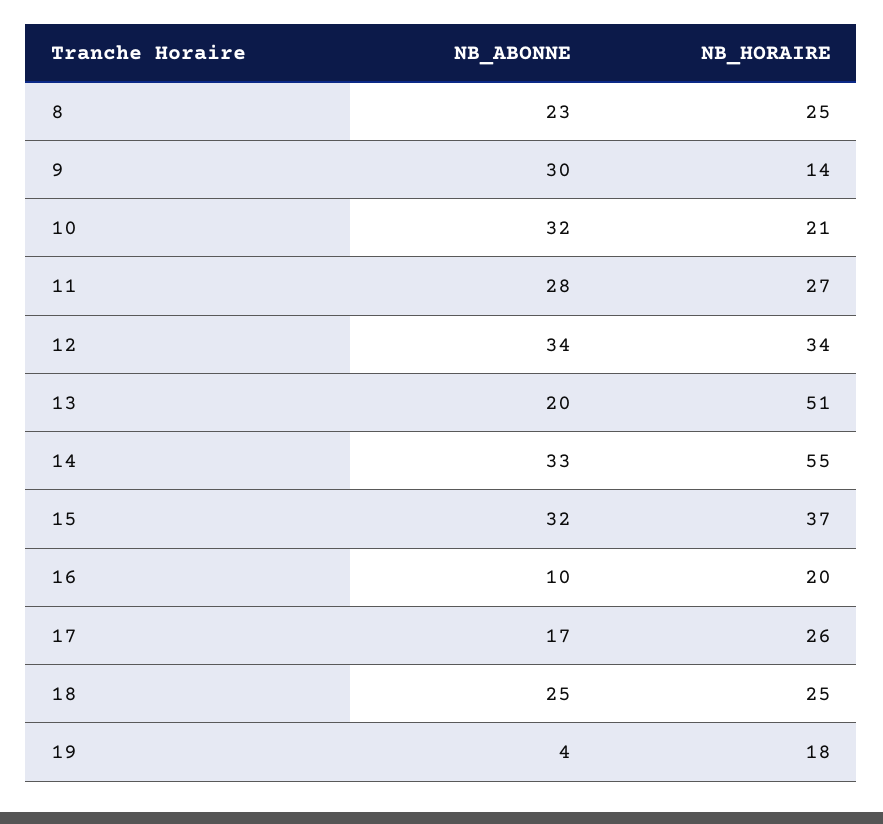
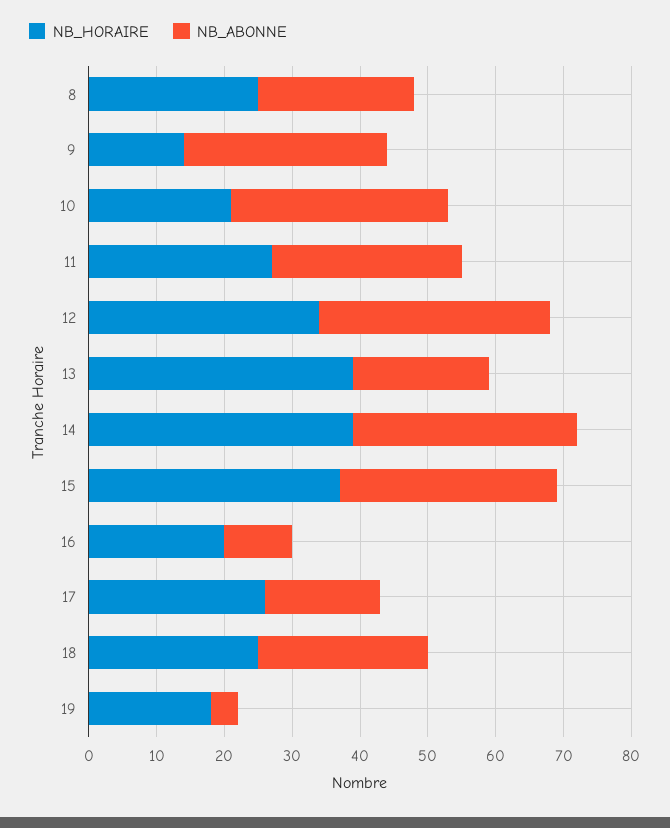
  {
    "NB_ABONNE": {
      "8": 23,
      "9": 30,
      "10": 32,
      "11": 28,
      "12": 34,
      "13": 20,
      "14": 33,
      "15": 32,
      "16": 10,
      "17": 17,
      "18": 25,
      "19": 4
    },
    "NB_HORAIRE": {
      "8": 25,
      "9": 14,
      "10": 21,
      "11": 27,
      "12": 34,
-     "13": 51,
+     "13": 40,
-     "14": 55,
+     "14": 40,
      "15": 37,
      "16": 20,
      "17": 26,
      "18": 25,
      "19": 18
    }
  }

